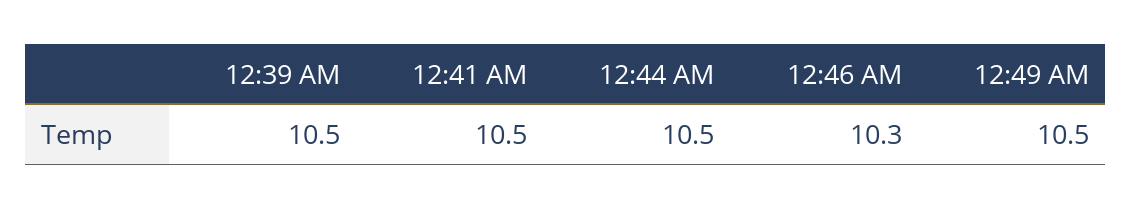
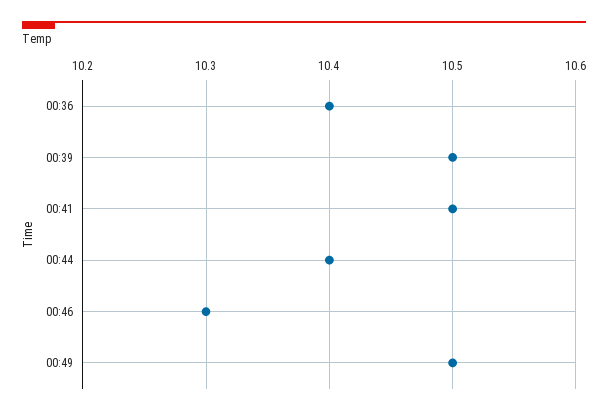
  {
    "12:39 AM": 10.5,
    "12:41 AM": 10.5,
-   "12:44 AM": 10.5,
+   "12:44 AM": 10.4,
    "12:46 AM": 10.3,
-   "12:49 AM": 10.5
+   "12:49 AM": 10.5,
+   "00:36": 10.4
  }

